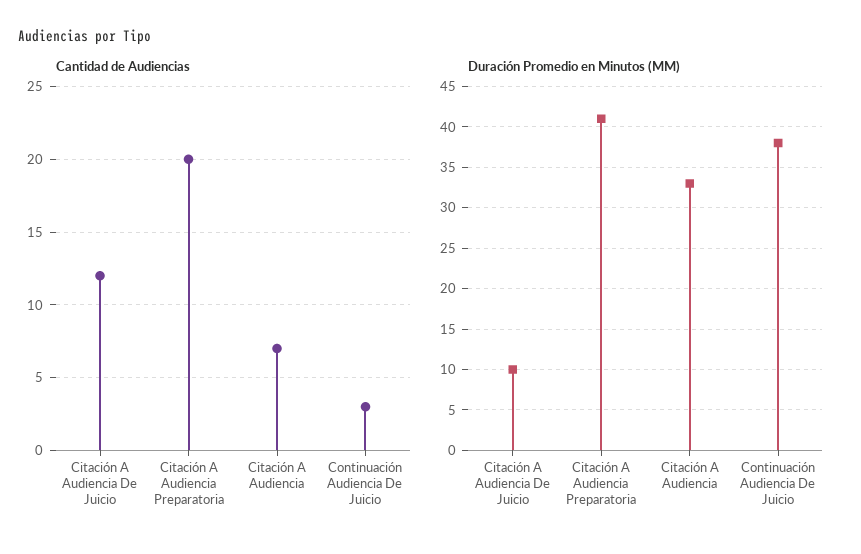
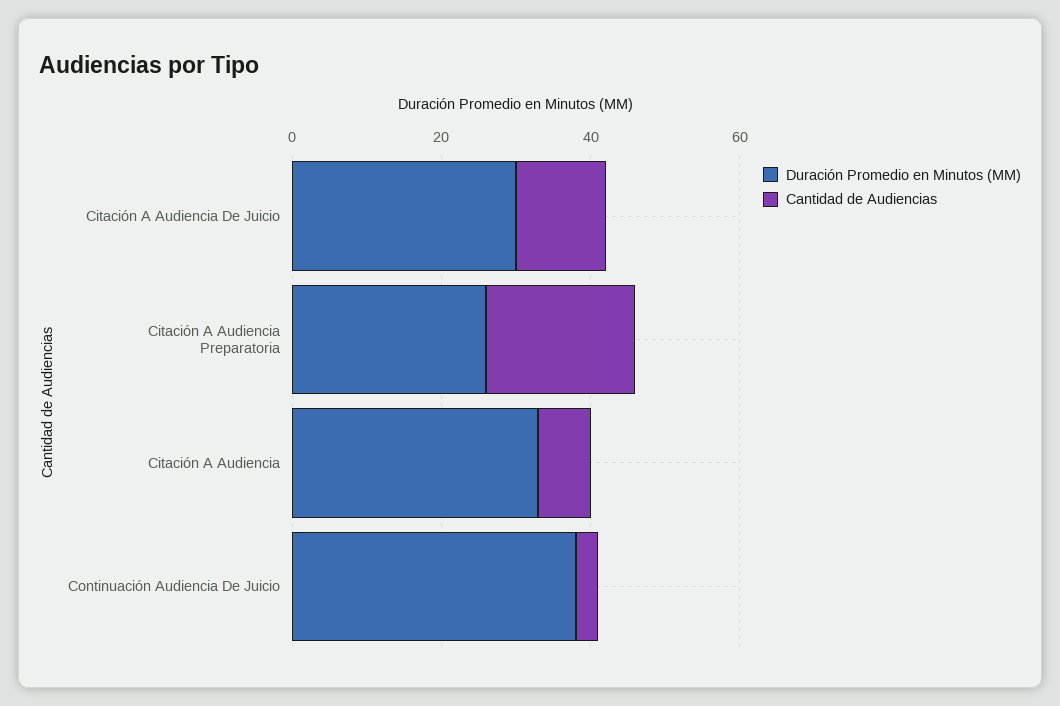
  {
    "Cantidad de Audiencias": {
      "Citación A Audiencia De Juicio": 12,
      "Citación A Audiencia Preparatoria": 20,
      "Citación A Audiencia": 7,
      "Continuación Audiencia De Juicio": 3
    },
    "Duración Promedio en Minutos (MM)": {
-     "Citación A Audiencia De Juicio": 10,
+     "Citación A Audiencia De Juicio": 30,
-     "Citación A Audiencia Preparatoria": 41,
+     "Citación A Audiencia Preparatoria": 25,
      "Citación A Audiencia": 33,
      "Continuación Audiencia De Juicio": 38
    }
  }

